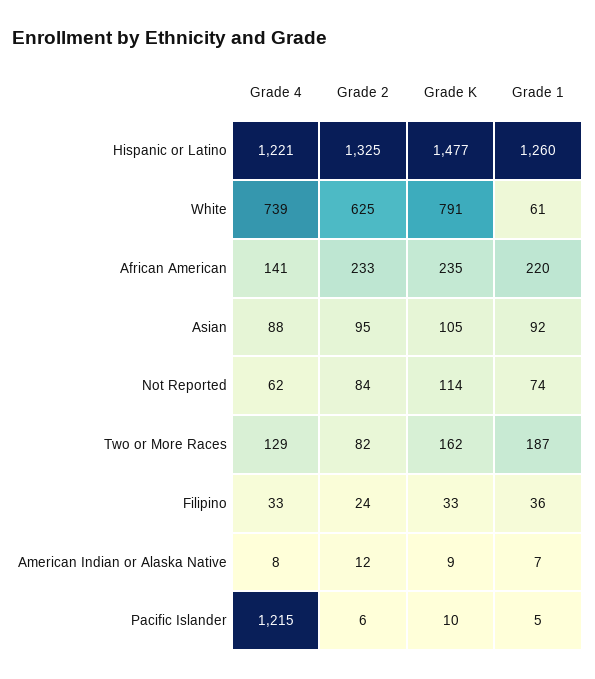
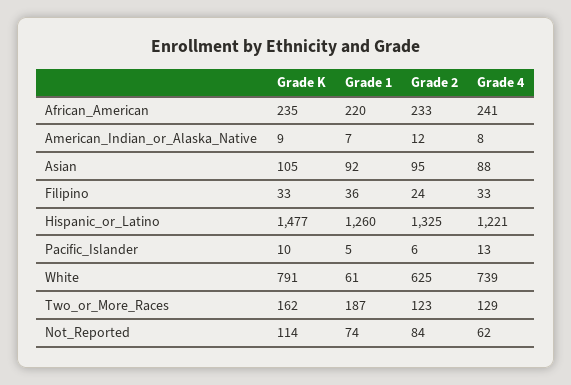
  {
    "Grade 4": {
      "Hispanic or Latino": 1221,
      "White": 739,
-     "African American": 141,
+     "African American": 241,
      "Asian": 88,
      "Not Reported": 62,
      "Two or More Races": 129,
      "Filipino": 33,
      "American Indian or Alaska Native": 8,
-     "Pacific Islander": 1215
+     "Pacific Islander": 13
    },
    "Grade 2": {
      "Hispanic or Latino": 1325,
      "White": 625,
      "African American": 233,
      "Asian": 95,
      "Not Reported": 84,
-     "Two or More Races": 82,
+     "Two or More Races": 123,
      "Filipino": 24,
      "American Indian or Alaska Native": 12,
      "Pacific Islander": 6
    },
    "Grade K": {
      "Hispanic or Latino": 1477,
      "White": 791,
      "African American": 235,
      "Asian": 105,
      "Not Reported": 114,
      "Two or More Races": 162,
      "Filipino": 33,
      "American Indian or Alaska Native": 9,
      "Pacific Islander": 10
    },
    "Grade 1": {
      "Hispanic or Latino": 1260,
      "White": 61,
      "African American": 220,
      "Asian": 92,
      "Not Reported": 74,
      "Two or More Races": 187,
      "Filipino": 36,
      "American Indian or Alaska Native": 7,
      "Pacific Islander": 5
    }
  }

